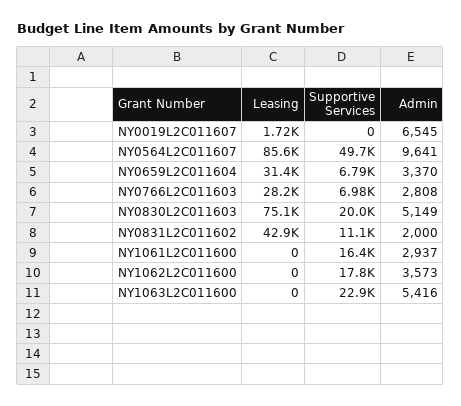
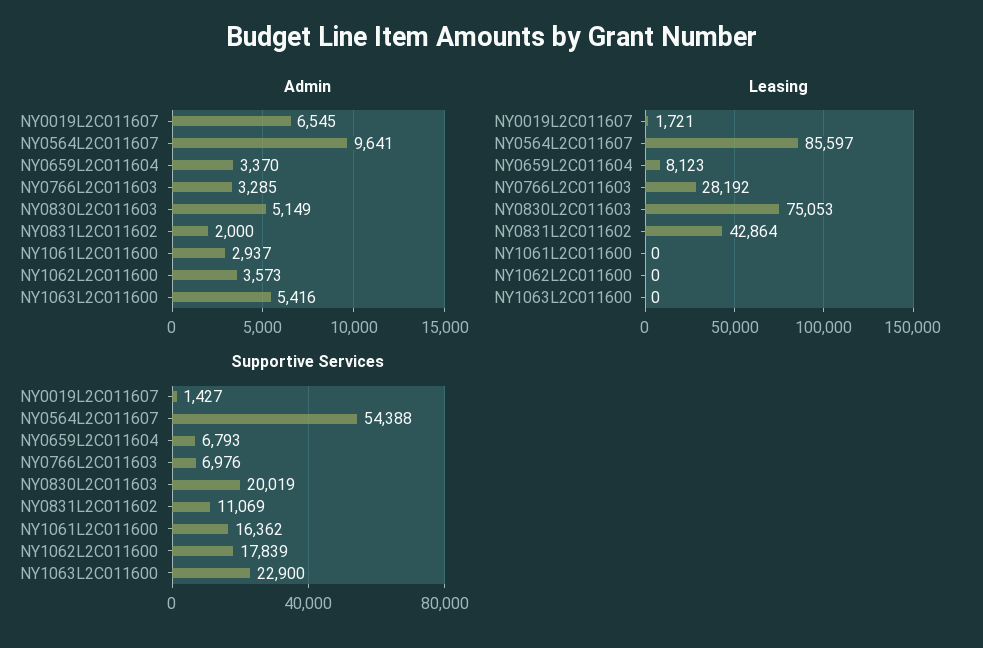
  {
    "Leasing": {
      "NY0019L2C011607": 1721,
      "NY0564L2C011607": 85597,
-     "NY0659L2C011604": 31400,
+     "NY0659L2C011604": 8123,
      "NY0766L2C011603": 28192,
      "NY0830L2C011603": 75053,
      "NY0831L2C011602": 42864,
      "NY1061L2C011600": 0,
      "NY1062L2C011600": 0,
      "NY1063L2C011600": 0
    },
    "Supportive Services": {
-     "NY0019L2C011607": 0,
+     "NY0019L2C011607": 1427,
-     "NY0564L2C011607": 49700,
+     "NY0564L2C011607": 54388,
      "NY0659L2C011604": 6793,
      "NY0766L2C011603": 6976,
      "NY0830L2C011603": 20019,
      "NY0831L2C011602": 11069,
      "NY1061L2C011600": 16362,
      "NY1062L2C011600": 17839,
      "NY1063L2C011600": 22900
    },
    "Admin": {
      "NY0019L2C011607": 6545,
      "NY0564L2C011607": 9641,
      "NY0659L2C011604": 3370,
-     "NY0766L2C011603": 2808,
+     "NY0766L2C011603": 3285,
      "NY0830L2C011603": 5149,
      "NY0831L2C011602": 2000,
      "NY1061L2C011600": 2937,
      "NY1062L2C011600": 3573,
      "NY1063L2C011600": 5416
    }
  }

